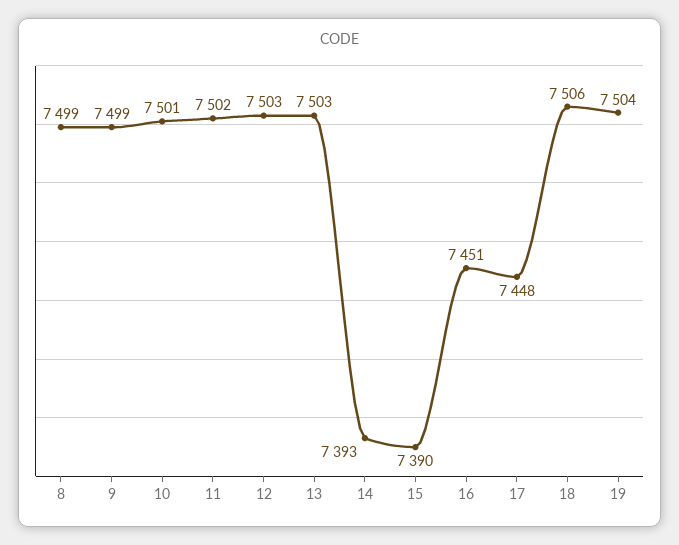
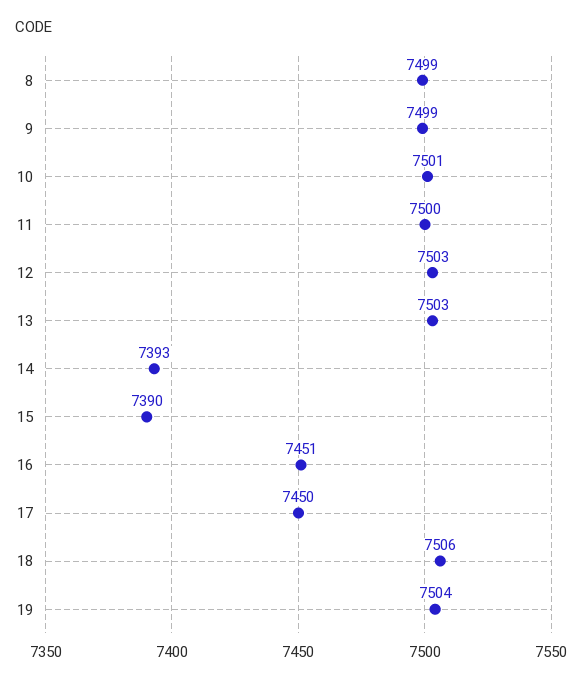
  {
    "8": 7499,
    "9": 7499,
    "10": 7501,
-   "11": 7502,
+   "11": 7500,
    "12": 7503,
    "13": 7503,
    "14": 7393,
    "15": 7390,
    "16": 7451,
-   "17": 7448,
+   "17": 7450,
    "18": 7506,
    "19": 7504
  }

